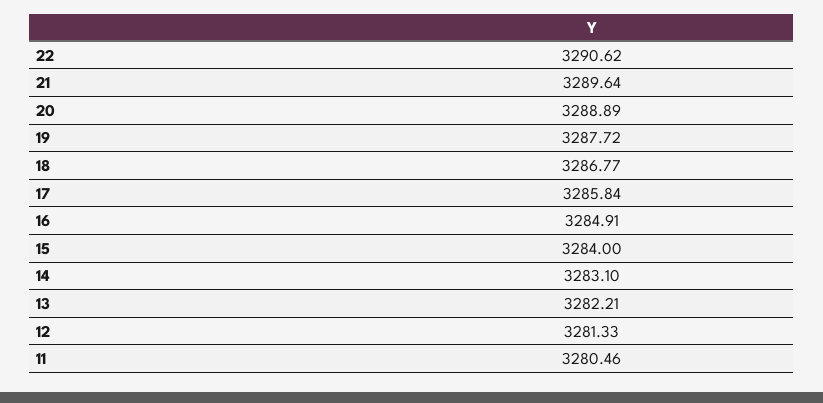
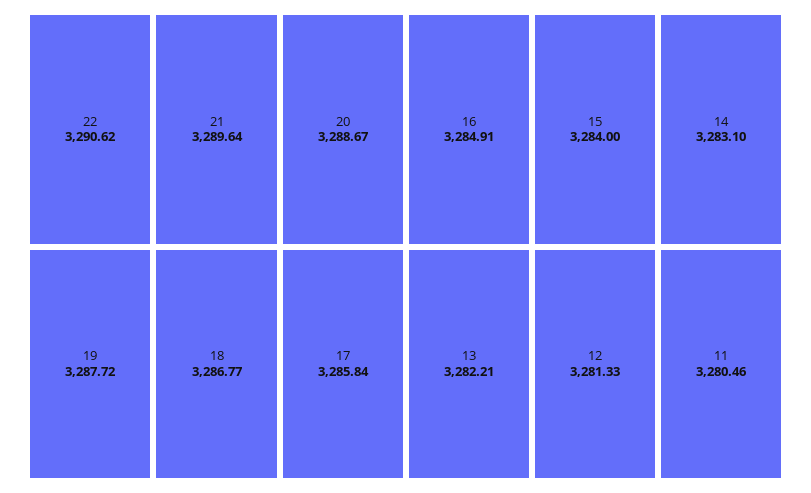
  {
    "22": 3290.62,
    "21": 3289.64,
-   "20": 3288.89,
+   "20": 3288.67,
    "19": 3287.72,
    "18": 3286.77,
    "17": 3285.84,
    "16": 3284.91,
    "15": 3284,
    "14": 3283.1,
    "13": 3282.21,
    "12": 3281.33,
    "11": 3280.46
  }

